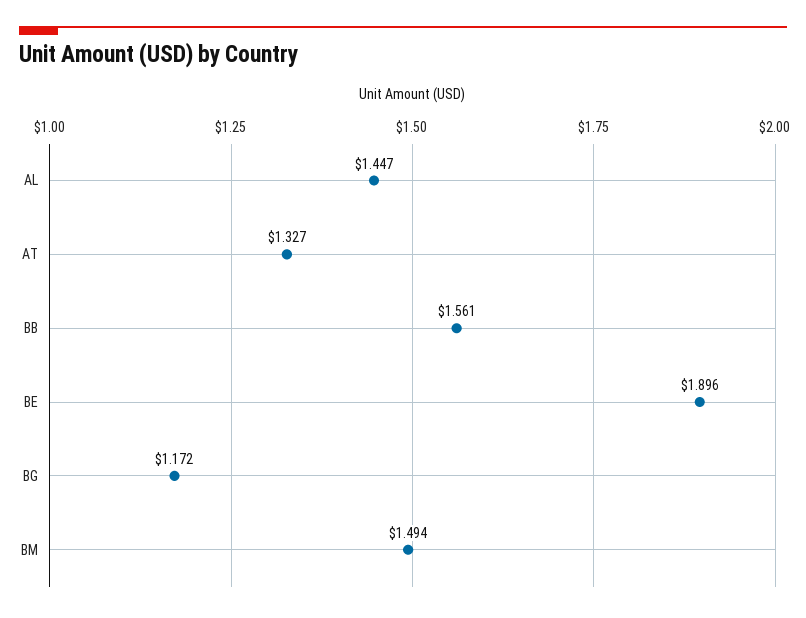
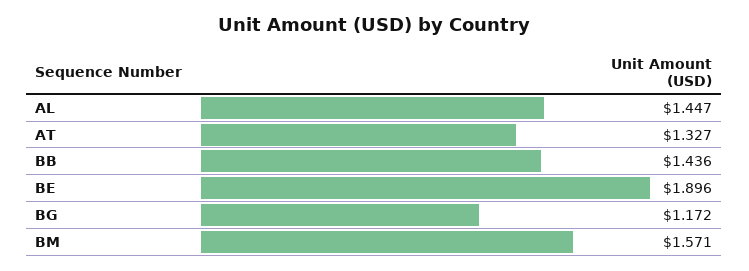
  {
    "AL": 1.447,
    "AT": 1.327,
-   "BB": 1.561,
+   "BB": 1.436,
    "BE": 1.896,
    "BG": 1.172,
-   "BM": 1.494
+   "BM": 1.571
  }

